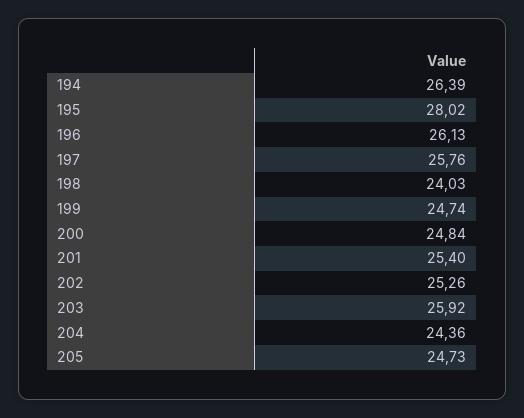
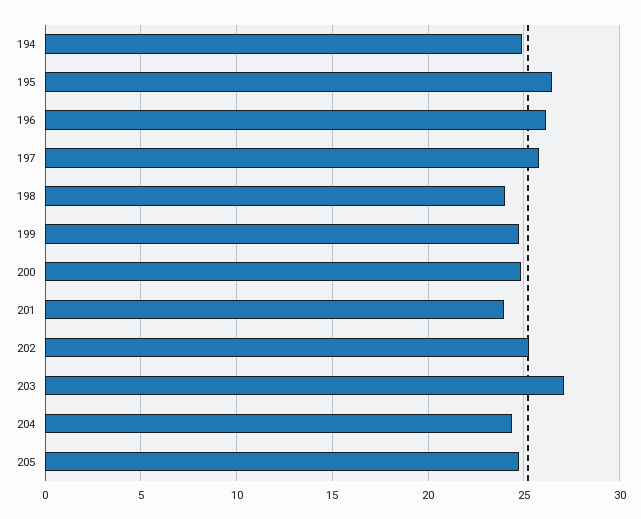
  {
-   "194": 26.39,
+   "194": 25,
-   "195": 28.02,
+   "195": 26.5,
    "196": 26.13,
    "197": 25.76,
    "198": 24.03,
    "199": 24.74,
    "200": 24.84,
-   "201": 25.4,
+   "201": 24,
    "202": 25.26,
-   "203": 25.92,
+   "203": 27,
    "204": 24.36,
    "205": 24.73
  }

